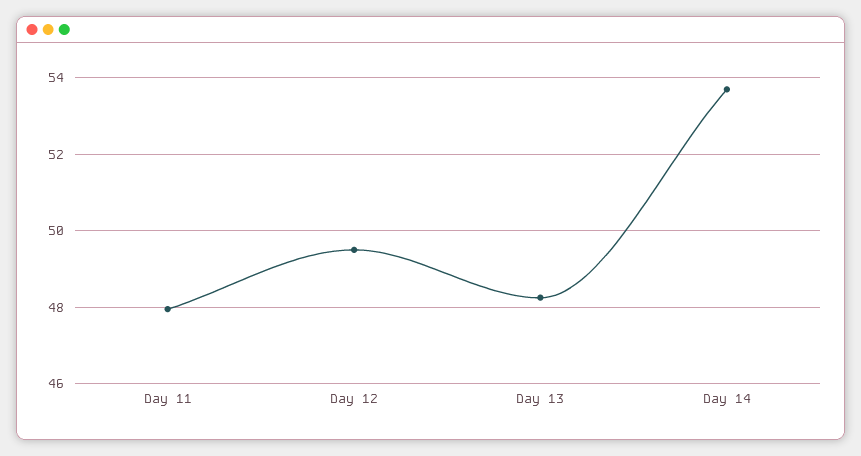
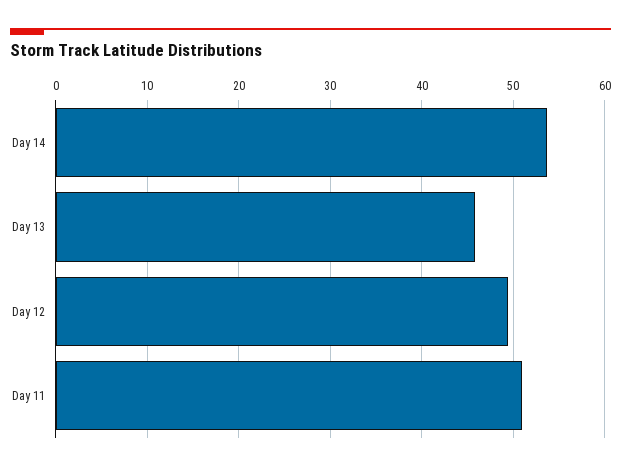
  {
-   "Day 11": 48,
+   "Day 11": 51,
    "Day 12": 49.6,
-   "Day 13": 48.2,
+   "Day 13": 46,
    "Day 14": 53.6
  }

